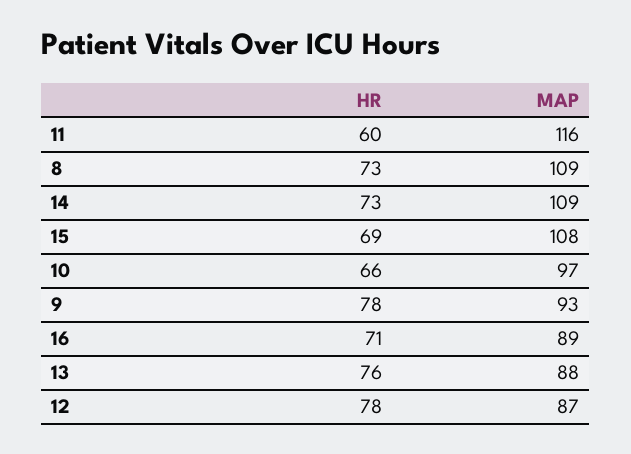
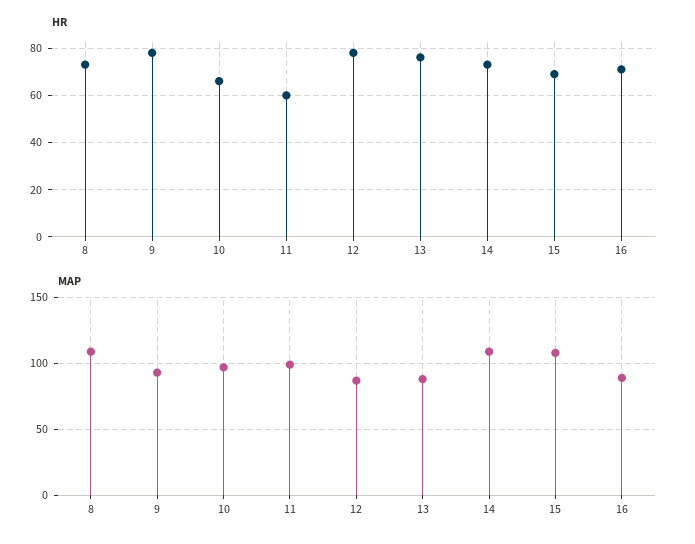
  {
    "HR": {
      "11": 60,
      "8": 73,
      "14": 73,
      "15": 69,
      "10": 66,
      "9": 78,
      "16": 71,
      "13": 76,
      "12": 78
    },
    "MAP": {
-     "11": 116,
+     "11": 100,
      "8": 109,
      "14": 109,
      "15": 108,
      "10": 97,
      "9": 93,
      "16": 89,
      "13": 88,
      "12": 87
    }
  }

